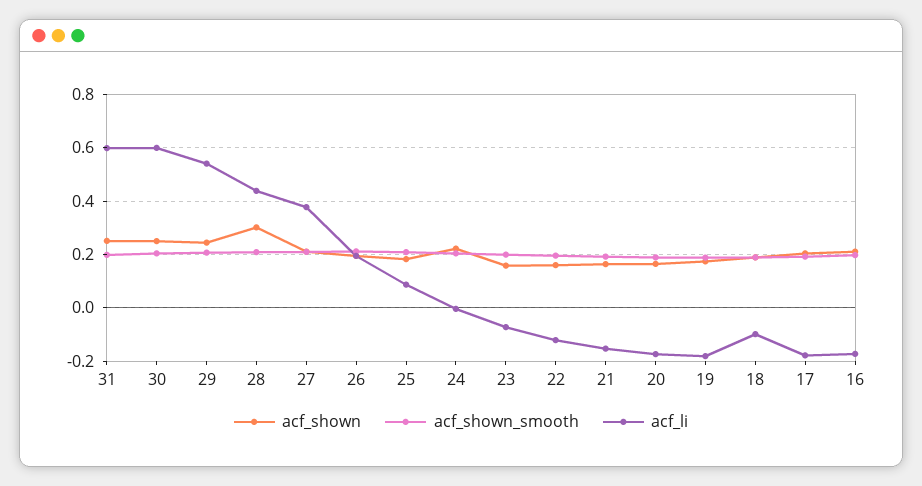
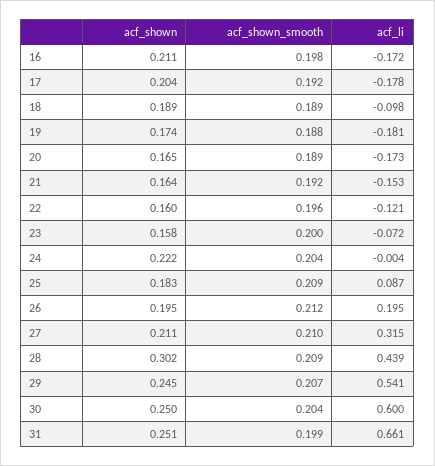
  {
    "acf_shown": {
      "31": 0.251,
      "30": 0.25,
      "29": 0.245,
      "28": 0.302,
      "27": 0.211,
      "26": 0.195,
      "25": 0.183,
      "24": 0.222,
      "23": 0.158,
      "22": 0.16,
      "21": 0.164,
      "20": 0.165,
      "19": 0.174,
      "18": 0.189,
      "17": 0.204,
      "16": 0.211
    },
    "acf_shown_smooth": {
      "31": 0.199,
      "30": 0.204,
      "29": 0.207,
      "28": 0.209,
      "27": 0.21,
      "26": 0.212,
      "25": 0.209,
      "24": 0.204,
      "23": 0.2,
      "22": 0.196,
      "21": 0.192,
      "20": 0.189,
      "19": 0.188,
      "18": 0.189,
      "17": 0.192,
      "16": 0.198
    },
    "acf_li": {
-     "31": 0.6,
+     "31": 0.661,
      "30": 0.6,
      "29": 0.541,
      "28": 0.439,
-     "27": 0.375,
+     "27": 0.315,
      "26": 0.195,
      "25": 0.087,
      "24": -0.004,
      "23": -0.072,
      "22": -0.121,
      "21": -0.153,
      "20": -0.173,
      "19": -0.181,
      "18": -0.098,
      "17": -0.178,
      "16": -0.172
    }
  }

